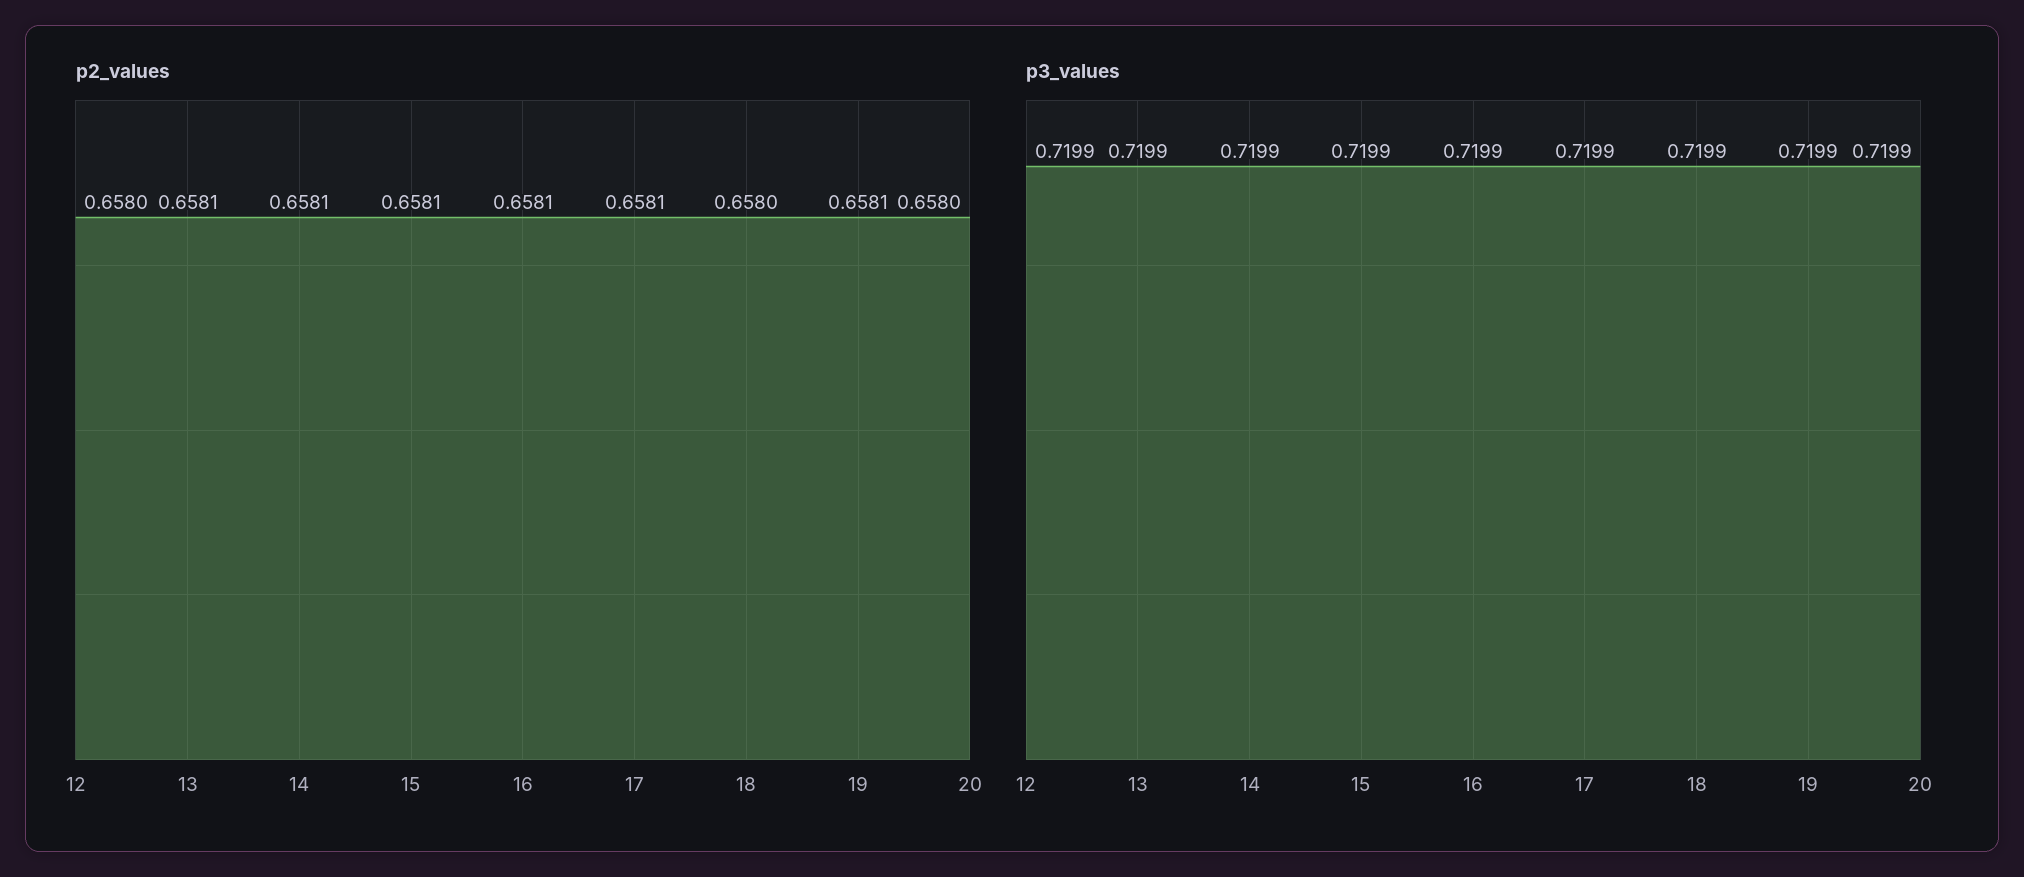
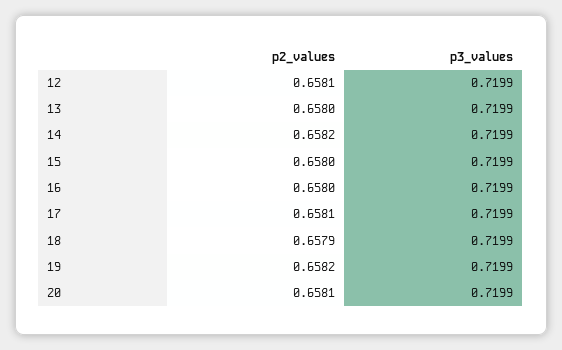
  {
    "p2_values": {
-     "12": 0.658,
+     "12": 0.6581,
-     "13": 0.6581,
+     "13": 0.658,
-     "14": 0.6581,
+     "14": 0.6582,
-     "15": 0.6581,
+     "15": 0.658,
-     "16": 0.6581,
+     "16": 0.658,
      "17": 0.6581,
-     "18": 0.658,
+     "18": 0.6579,
-     "19": 0.6581,
+     "19": 0.6582,
-     "20": 0.658
+     "20": 0.6581
    },
    "p3_values": {
      "12": 0.7199,
      "13": 0.7199,
      "14": 0.7199,
      "15": 0.7199,
      "16": 0.7199,
      "17": 0.7199,
      "18": 0.7199,
      "19": 0.7199,
      "20": 0.7199
    }
  }

